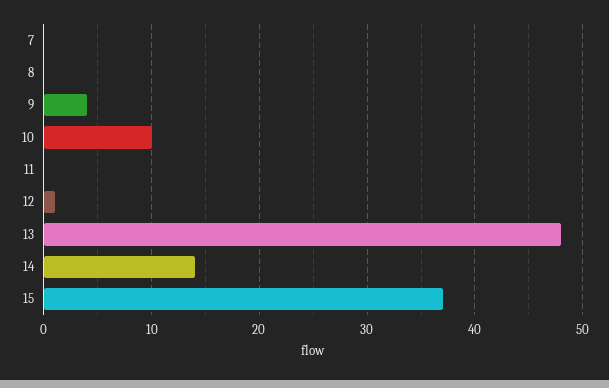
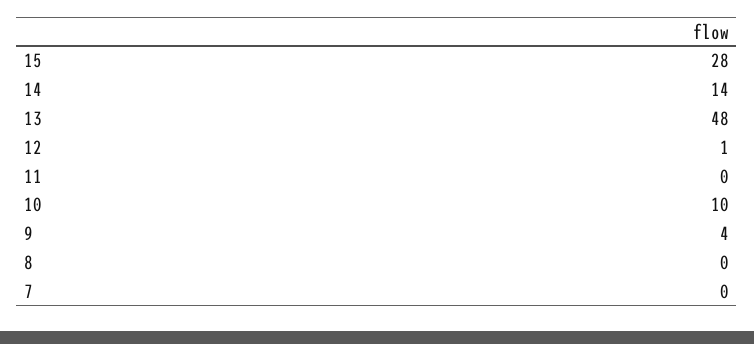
  {
    "7": 0,
    "8": 0,
    "9": 4,
    "10": 10,
    "11": 0,
    "12": 1,
    "13": 48,
    "14": 14,
-   "15": 37
+   "15": 28
  }

